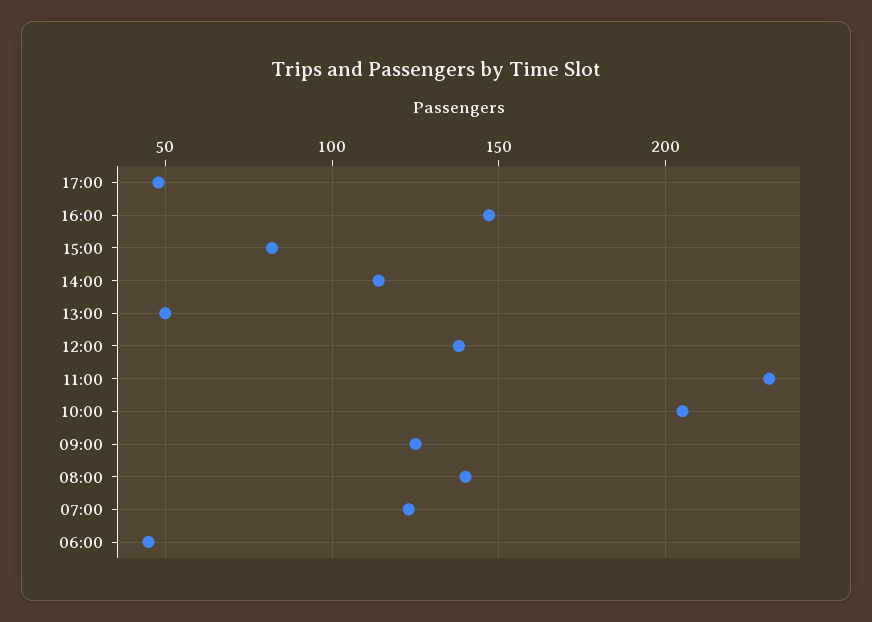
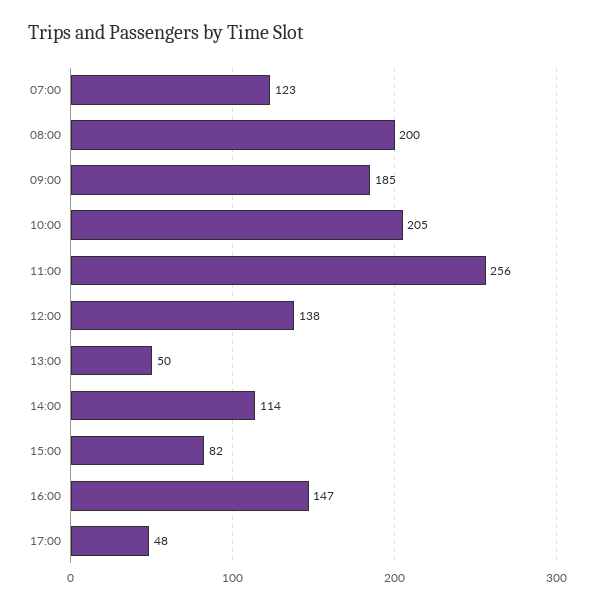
  {
    "17:00": 48,
    "16:00": 147,
    "15:00": 82,
    "14:00": 114,
    "13:00": 50,
    "12:00": 138,
-   "11:00": 230,
+   "11:00": 256,
    "10:00": 205,
-   "09:00": 125,
+   "09:00": 185,
-   "08:00": 140,
+   "08:00": 200,
-   "07:00": 123,
+   "07:00": 123
-   "06:00": 45
  }

